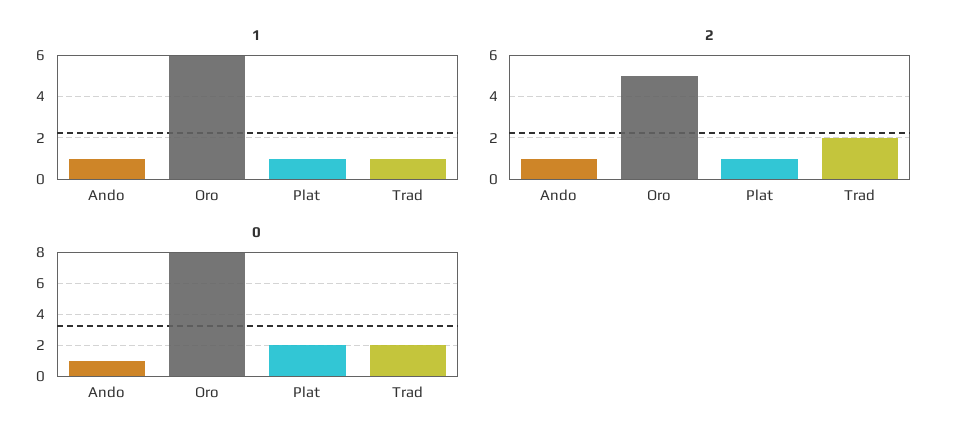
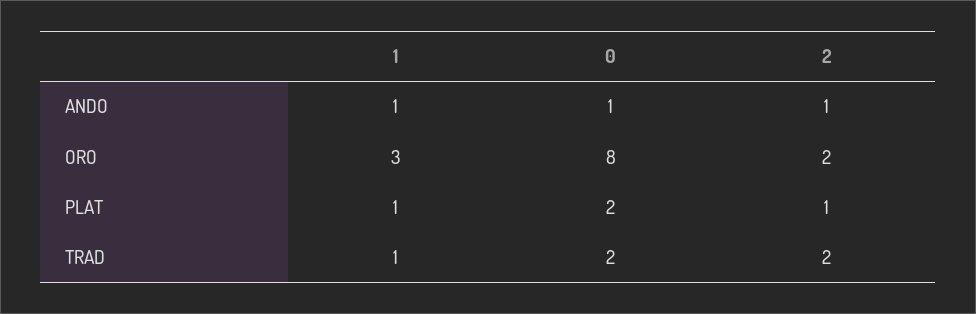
  {
    "1": {
      "Ando": 1,
-     "Oro": 6,
+     "Oro": 3,
      "Plat": 1,
      "Trad": 1
    },
    "2": {
      "Ando": 1,
-     "Oro": 5,
+     "Oro": 2,
      "Plat": 1,
      "Trad": 2
    },
    "0": {
      "Ando": 1,
      "Oro": 8,
      "Plat": 2,
      "Trad": 2
    }
  }

